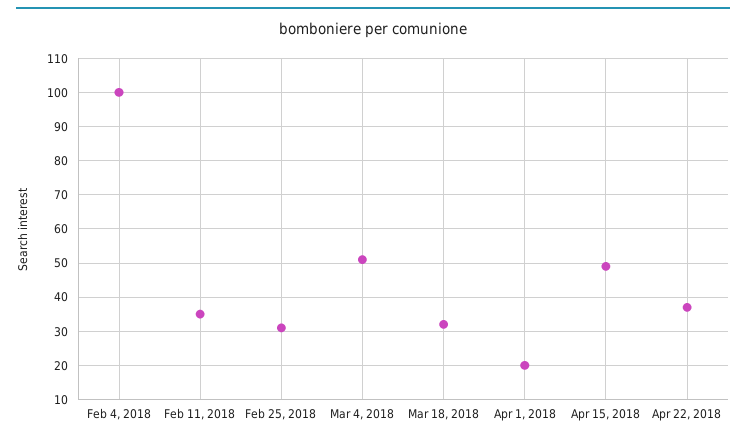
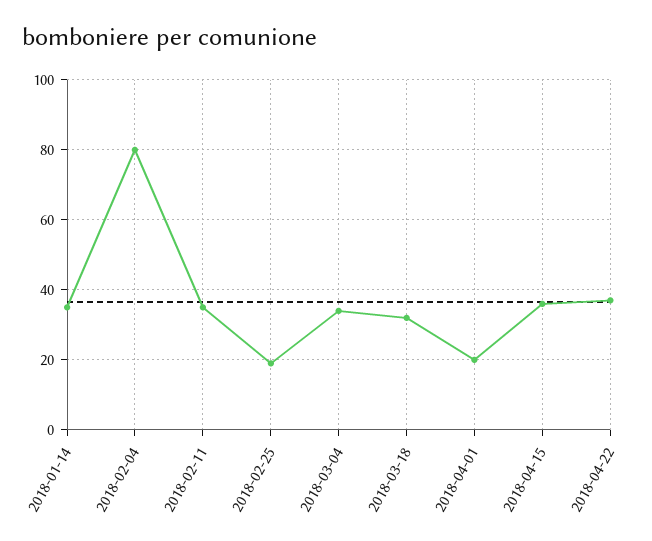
  {
-   "Feb 4, 2018": 100,
+   "Feb 4, 2018": 80,
    "Feb 11, 2018": 35,
-   "Feb 25, 2018": 30,
+   "Feb 25, 2018": 20,
-   "Mar 4, 2018": 50,
+   "Mar 4, 2018": 35,
    "Mar 18, 2018": 30,
    "Apr 1, 2018": 20,
-   "Apr 15, 2018": 50,
+   "Apr 15, 2018": 35,
-   "Apr 22, 2018": 35
+   "Apr 22, 2018": 35,
+   "2018-01-14": 35
  }

